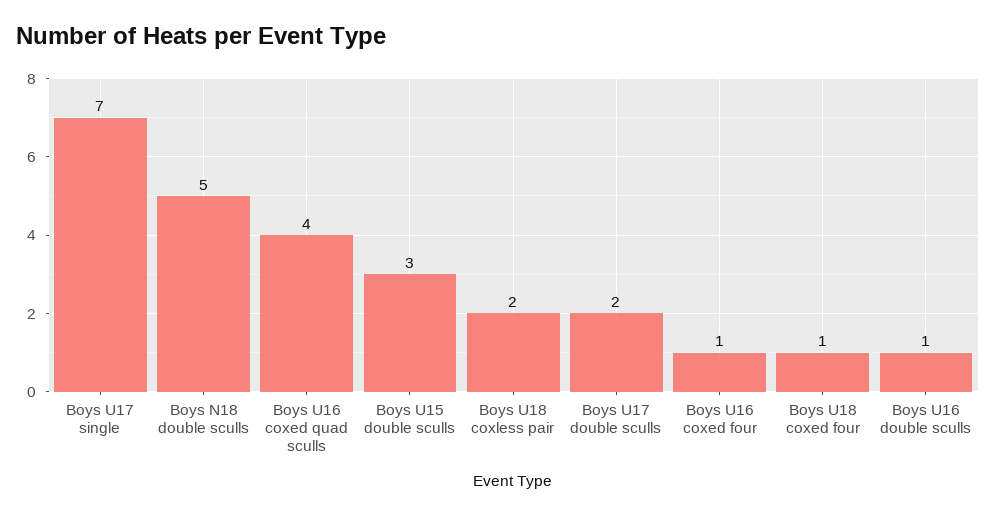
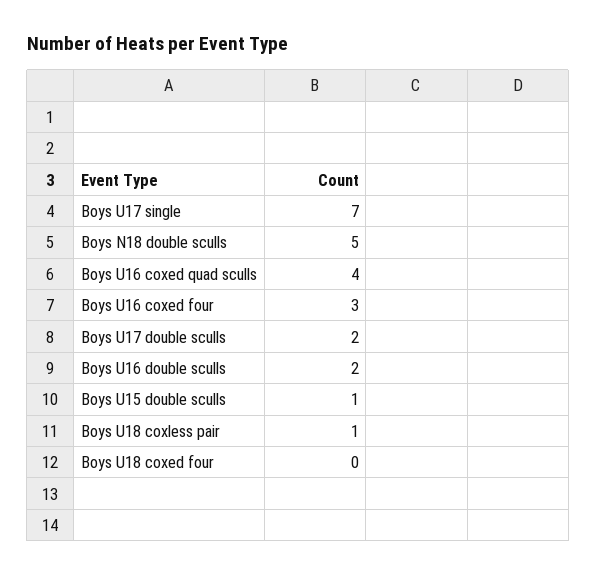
  {
    "Boys U17 single": 7,
    "Boys N18 double sculls": 5,
    "Boys U16 coxed quad sculls": 4,
-   "Boys U15 double sculls": 3,
+   "Boys U15 double sculls": 1,
-   "Boys U18 coxless pair": 2,
+   "Boys U18 coxless pair": 1,
    "Boys U17 double sculls": 2,
-   "Boys U16 coxed four": 1,
+   "Boys U16 coxed four": 3,
-   "Boys U18 coxed four": 1,
+   "Boys U18 coxed four": 0,
-   "Boys U16 double sculls": 1
+   "Boys U16 double sculls": 2
  }

